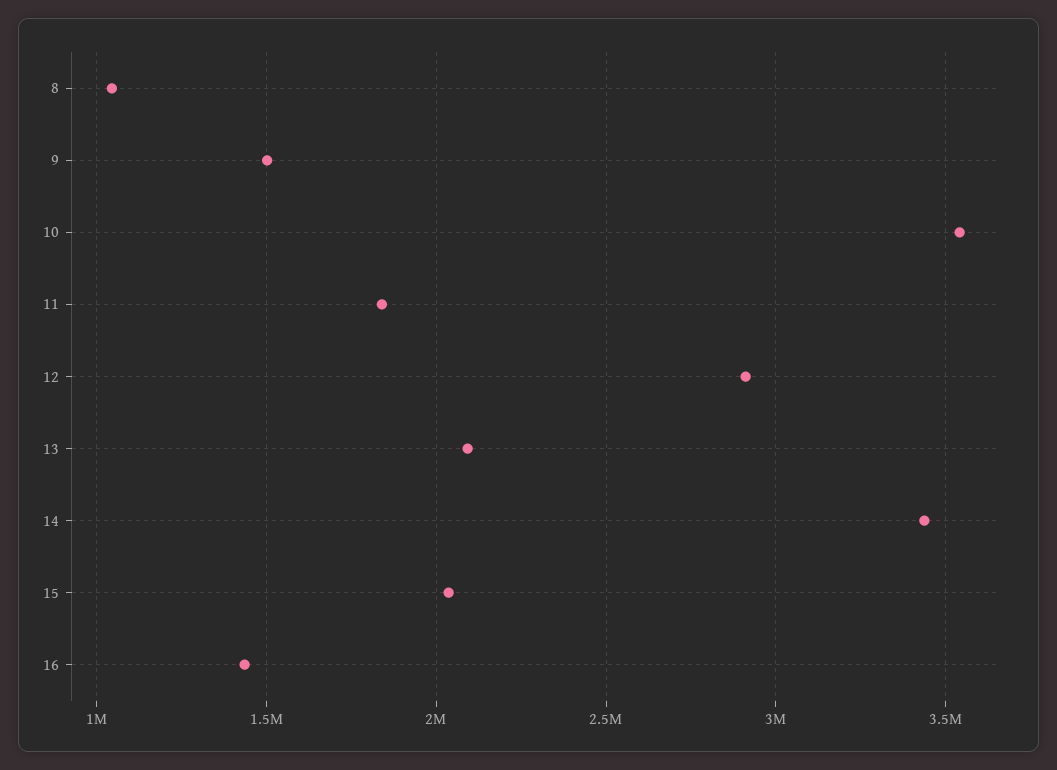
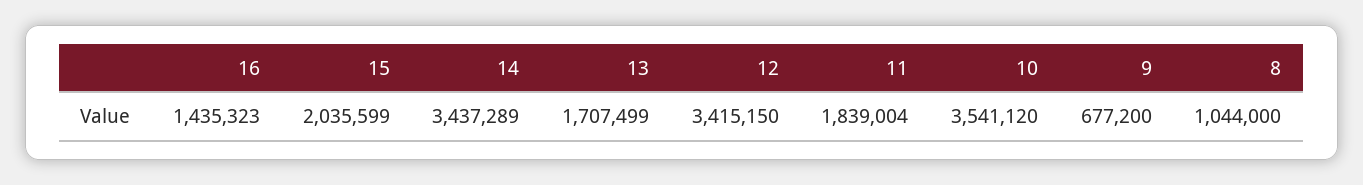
  {
    "8": 1044000,
-   "9": 1500000,
+   "9": 677200,
    "10": 3541120,
    "11": 1839004,
-   "12": 2900000,
+   "12": 3415150,
-   "13": 2100000,
+   "13": 1707499,
    "14": 3437289,
    "15": 2035599,
    "16": 1435323
  }

